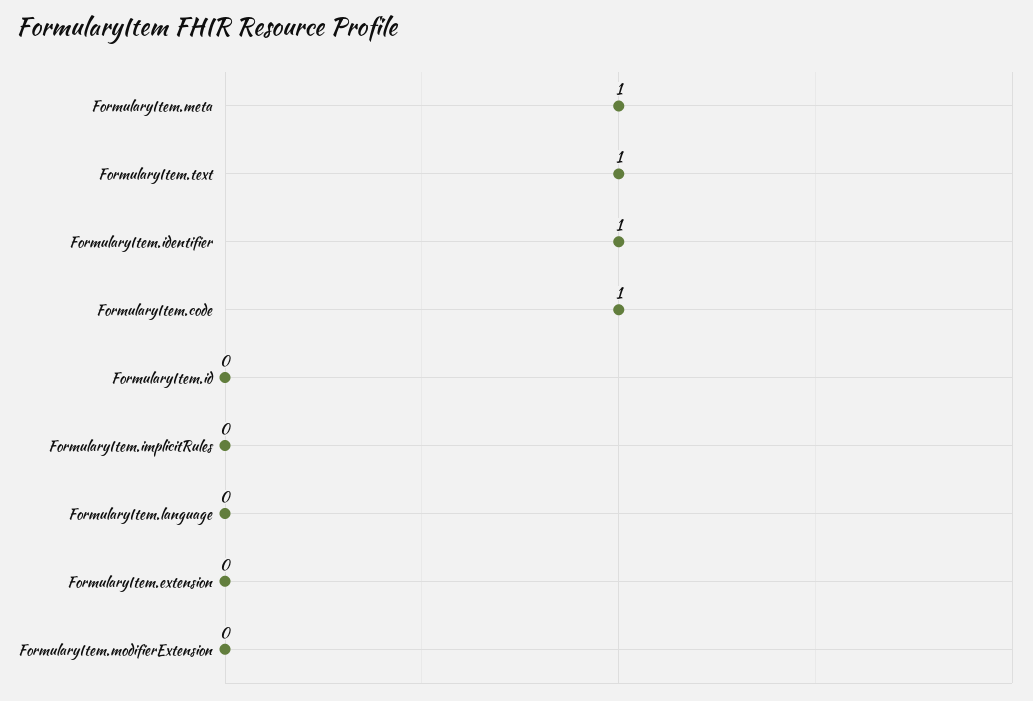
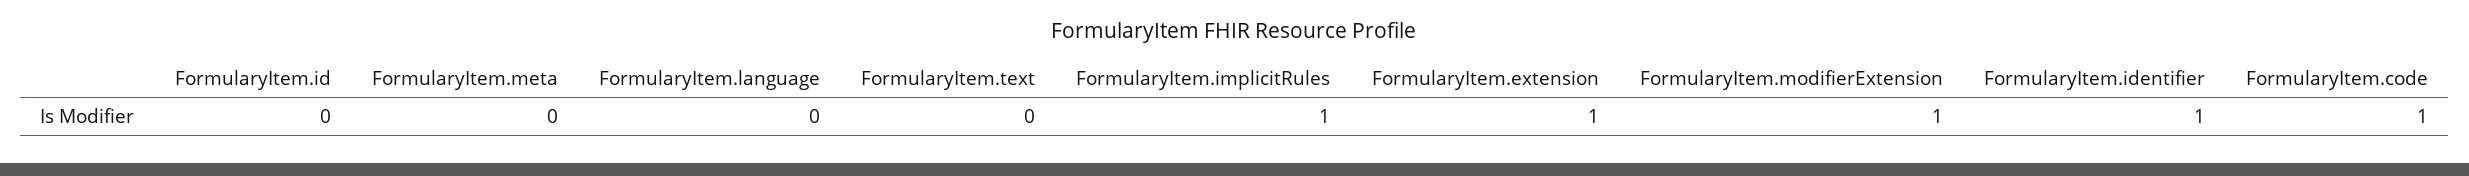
  {
-   "FormularyItem.meta": 1,
+   "FormularyItem.meta": 0,
-   "FormularyItem.text": 1,
+   "FormularyItem.text": 0,
    "FormularyItem.identifier": 1,
    "FormularyItem.code": 1,
    "FormularyItem.id": 0,
-   "FormularyItem.implicitRules": 0,
+   "FormularyItem.implicitRules": 1,
    "FormularyItem.language": 0,
-   "FormularyItem.extension": 0,
+   "FormularyItem.extension": 1,
-   "FormularyItem.modifierExtension": 0
+   "FormularyItem.modifierExtension": 1
  }

